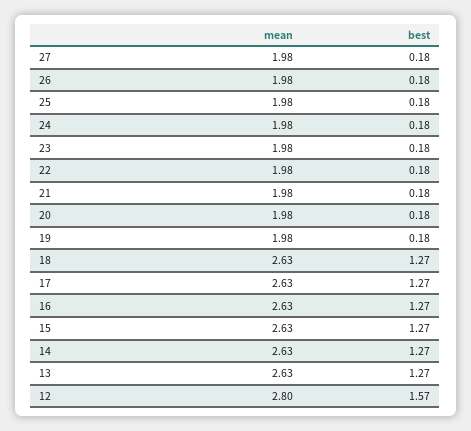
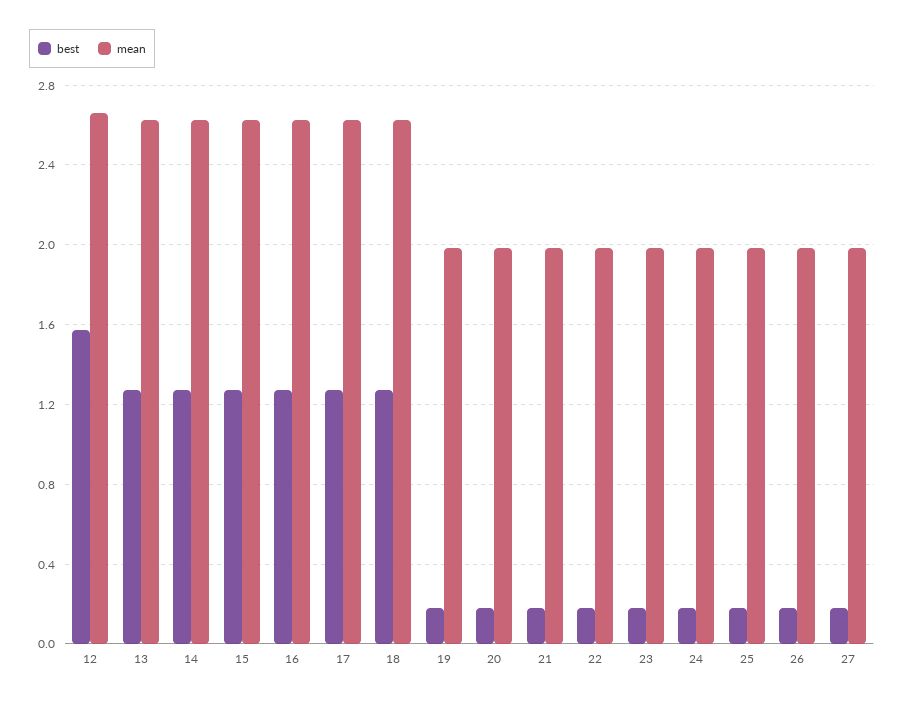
  {
    "mean": {
      "27": 1.98,
      "26": 1.98,
      "25": 1.98,
      "24": 1.98,
      "23": 1.98,
      "22": 1.98,
      "21": 1.98,
      "20": 1.98,
      "19": 1.98,
      "18": 2.63,
      "17": 2.63,
      "16": 2.63,
      "15": 2.63,
      "14": 2.63,
      "13": 2.63,
-     "12": 2.8
+     "12": 2.65
    },
    "best": {
      "27": 0.18,
      "26": 0.18,
      "25": 0.18,
      "24": 0.18,
      "23": 0.18,
      "22": 0.18,
      "21": 0.18,
      "20": 0.18,
      "19": 0.18,
      "18": 1.27,
      "17": 1.27,
      "16": 1.27,
      "15": 1.27,
      "14": 1.27,
      "13": 1.27,
      "12": 1.57
    }
  }

